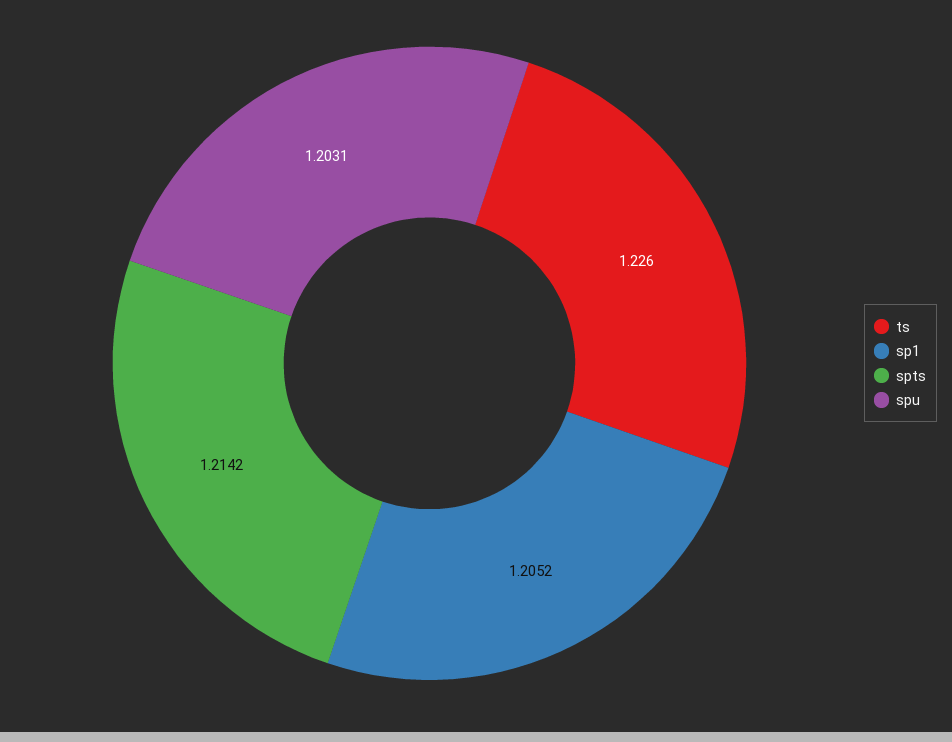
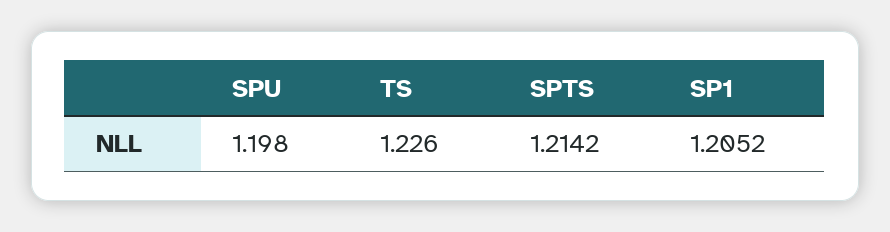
  {
    "ts": 1.226,
    "sp1": 1.2052,
    "spts": 1.2142,
-   "spu": 1.2031
+   "spu": 1.198
  }

